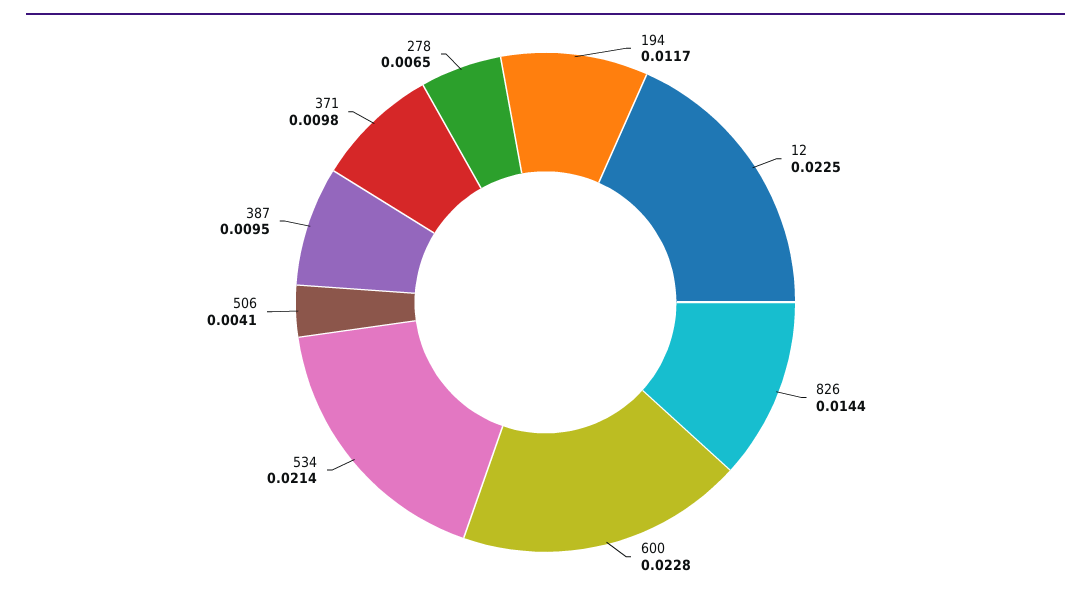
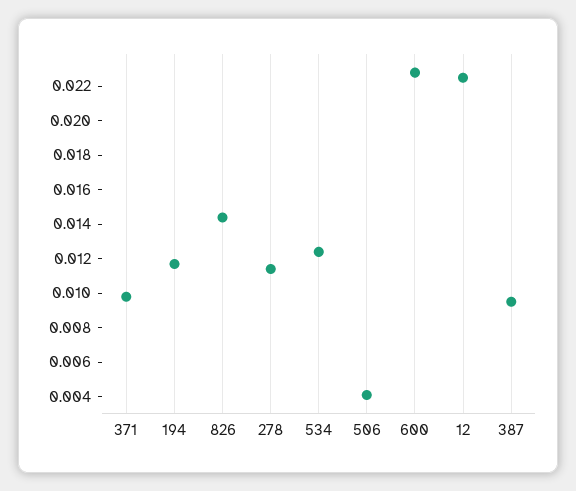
  {
    "194": 0.0117,
    "12": 0.0225,
    "826": 0.0144,
    "600": 0.0228,
-   "534": 0.0214,
+   "534": 0.0125,
    "506": 0.0041,
    "387": 0.0095,
    "371": 0.0098,
-   "278": 0.0065
+   "278": 0.0115
  }

